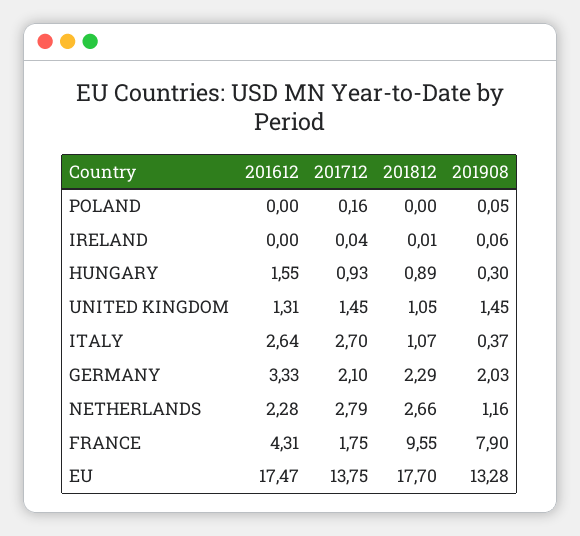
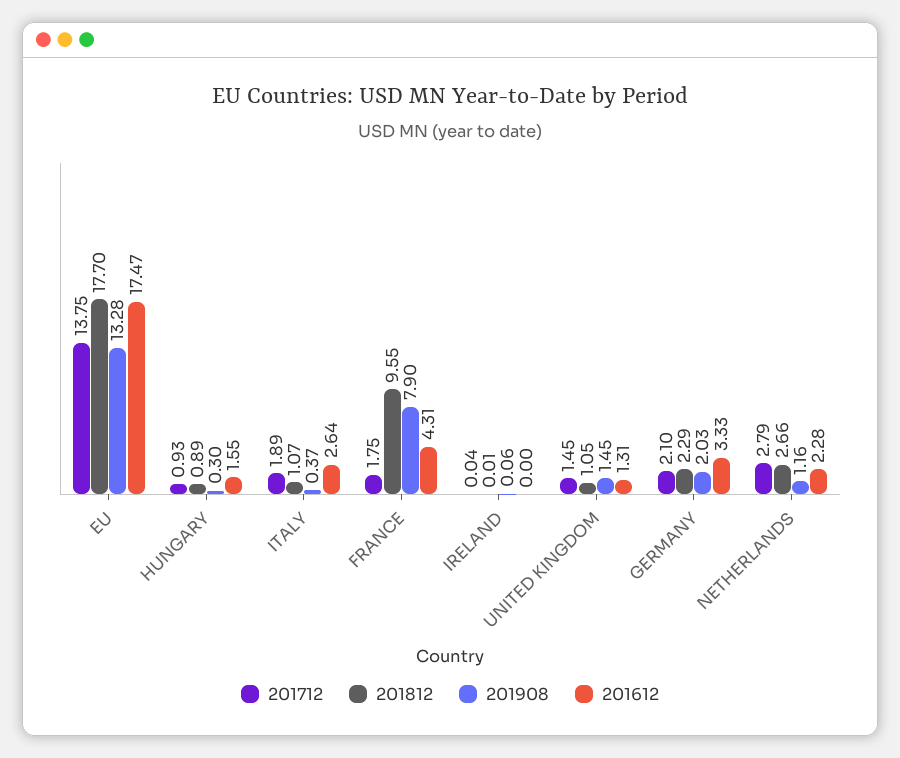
  {
    "201612": {
-     "POLAND": 0,
      "IRELAND": 0,
      "HUNGARY": 1.55,
      "UNITED KINGDOM": 1.31,
      "ITALY": 2.64,
      "GERMANY": 3.33,
      "NETHERLANDS": 2.28,
      "FRANCE": 4.31,
      "EU": 17.47
    },
    "201712": {
-     "POLAND": 0.16,
      "IRELAND": 0.04,
      "HUNGARY": 0.93,
      "UNITED KINGDOM": 1.45,
-     "ITALY": 2.7,
+     "ITALY": 1.89,
      "GERMANY": 2.1,
      "NETHERLANDS": 2.79,
      "FRANCE": 1.75,
      "EU": 13.75
    },
    "201812": {
-     "POLAND": 0,
      "IRELAND": 0.01,
      "HUNGARY": 0.89,
      "UNITED KINGDOM": 1.05,
      "ITALY": 1.07,
      "GERMANY": 2.29,
      "NETHERLANDS": 2.66,
      "FRANCE": 9.55,
      "EU": 17.7
    },
    "201908": {
-     "POLAND": 0.05,
      "IRELAND": 0.06,
      "HUNGARY": 0.3,
      "UNITED KINGDOM": 1.45,
      "ITALY": 0.37,
      "GERMANY": 2.03,
      "NETHERLANDS": 1.16,
      "FRANCE": 7.9,
      "EU": 13.28
    }
  }

